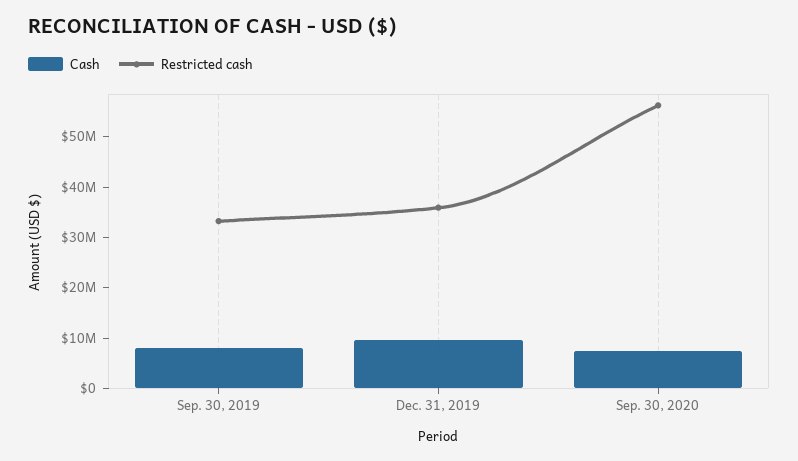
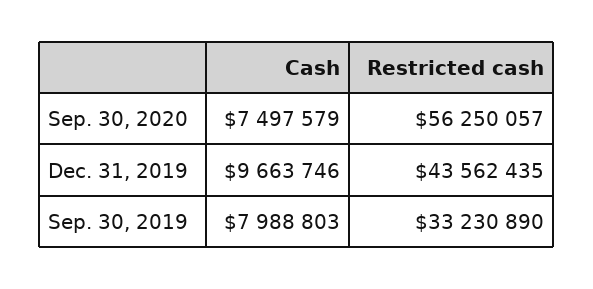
  {
    "Cash": {
      "Sep. 30, 2019": 7988803,
      "Dec. 31, 2019": 9663746,
      "Sep. 30, 2020": 7497579
    },
    "Restricted cash": {
      "Sep. 30, 2019": 33230890,
-     "Dec. 31, 2019": 36000000,
+     "Dec. 31, 2019": 43562435,
      "Sep. 30, 2020": 56250057
    }
  }

